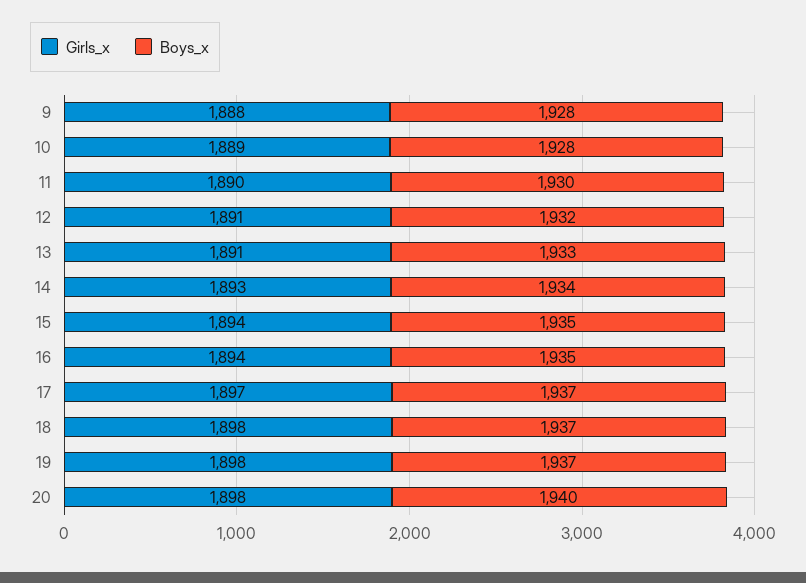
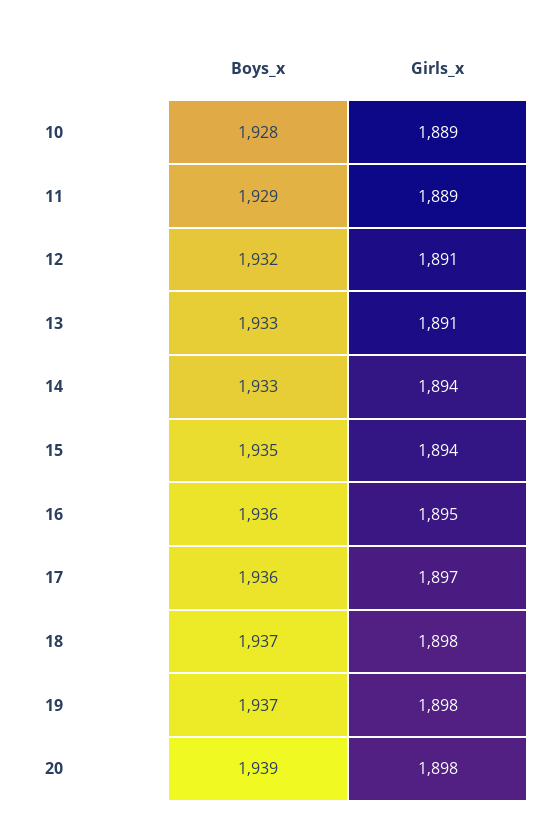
  {
    "Girls_x": {
-     "9": 1888,
      "10": 1889,
-     "11": 1890,
+     "11": 1889,
      "12": 1891,
      "13": 1891,
-     "14": 1893,
+     "14": 1894,
      "15": 1894,
-     "16": 1894,
+     "16": 1895,
      "17": 1897,
      "18": 1898,
      "19": 1898,
      "20": 1898
    },
    "Boys_x": {
-     "9": 1928,
      "10": 1928,
-     "11": 1930,
+     "11": 1929,
      "12": 1932,
      "13": 1933,
-     "14": 1934,
+     "14": 1933,
      "15": 1935,
-     "16": 1935,
+     "16": 1936,
-     "17": 1937,
+     "17": 1936,
      "18": 1937,
      "19": 1937,
-     "20": 1940
+     "20": 1939
    }
  }

